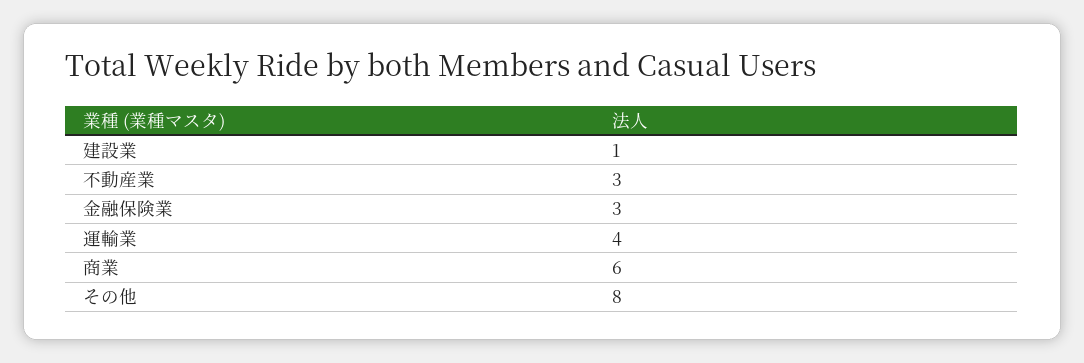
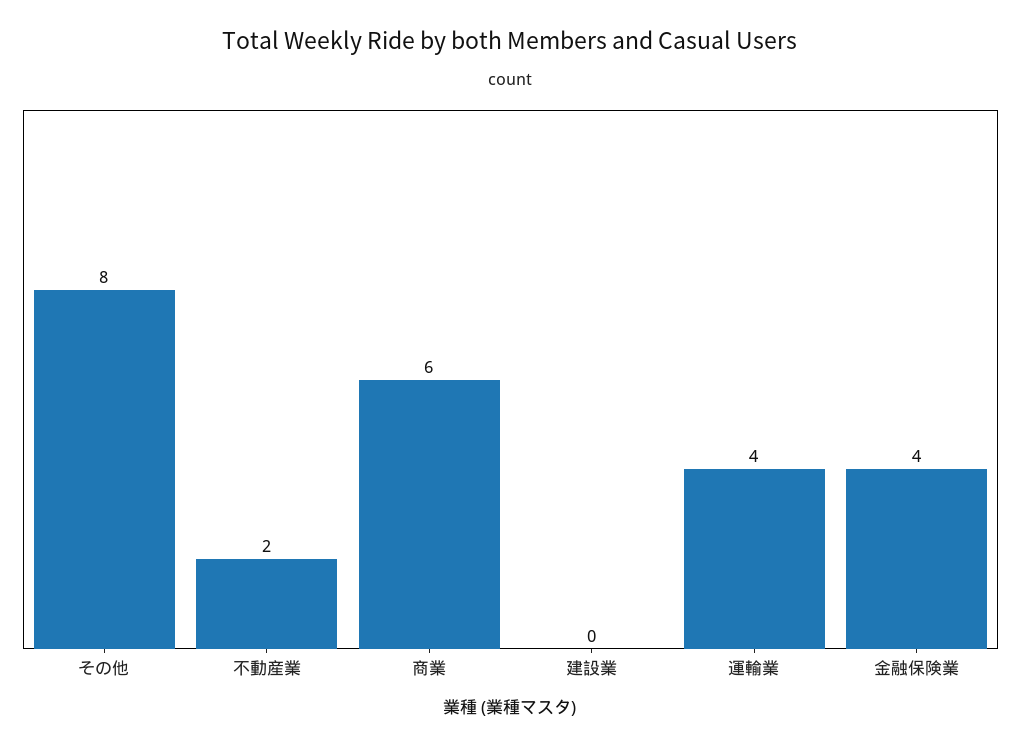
  {
-   "建設業": 1,
+   "建設業": 0,
-   "不動産業": 3,
+   "不動産業": 2,
-   "金融保険業": 3,
+   "金融保険業": 4,
    "運輸業": 4,
    "商業": 6,
    "その他": 8
  }

